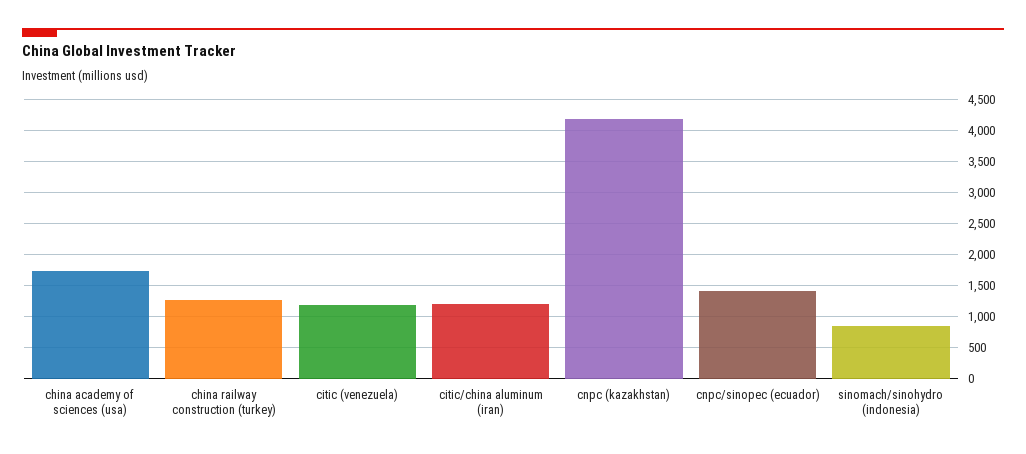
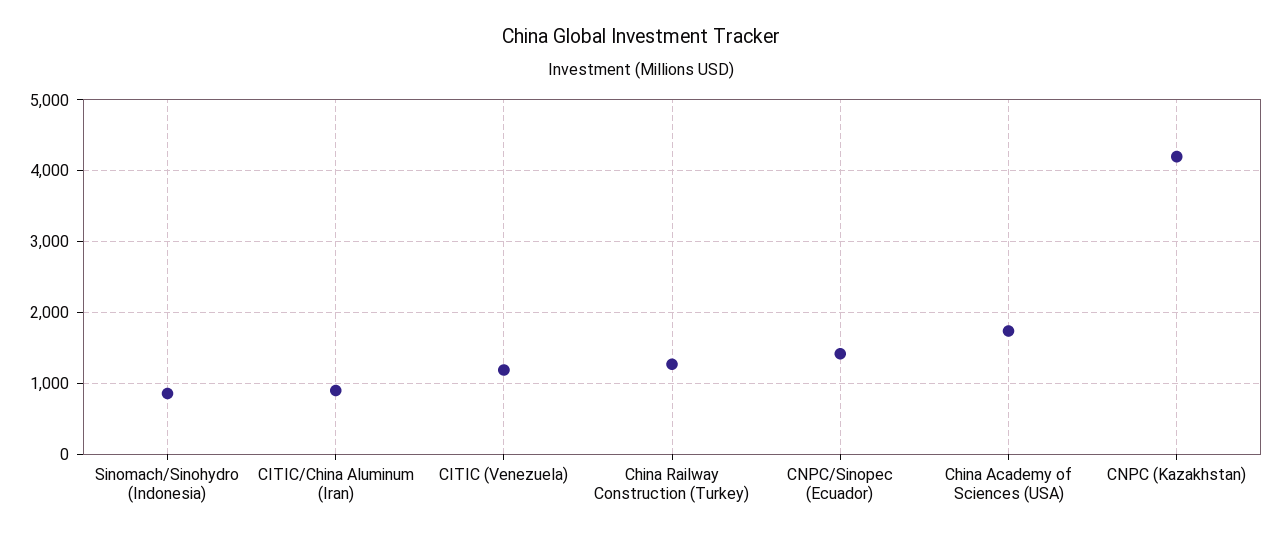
  {
    "china academy of sciences (usa)": 1700,
    "china railway construction (turkey)": 1300,
    "citic (venezuela)": 1200,
-   "citic/china aluminum (iran)": 1200,
+   "citic/china aluminum (iran)": 900,
    "cnpc (kazakhstan)": 4200,
    "cnpc/sinopec (ecuador)": 1400,
    "sinomach/sinohydro (indonesia)": 900
  }

